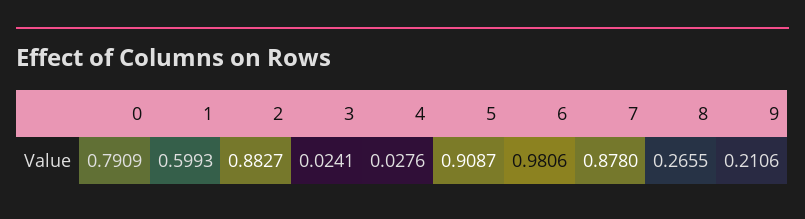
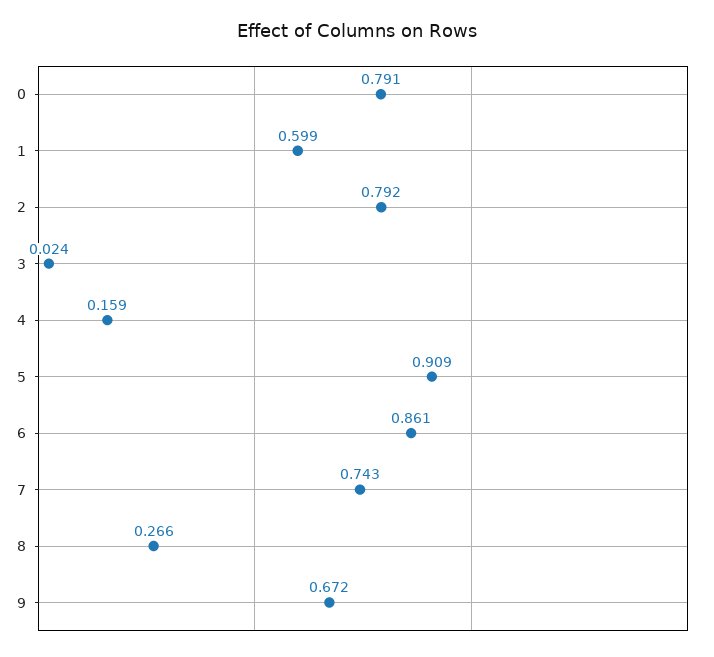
  {
    "0": 0.7909,
    "1": 0.5993,
-   "2": 0.8827,
+   "2": 0.792,
    "3": 0.0241,
-   "4": 0.0276,
+   "4": 0.159,
    "5": 0.9087,
-   "6": 0.9806,
+   "6": 0.861,
-   "7": 0.878,
+   "7": 0.743,
    "8": 0.2655,
-   "9": 0.2106
+   "9": 0.672
  }

